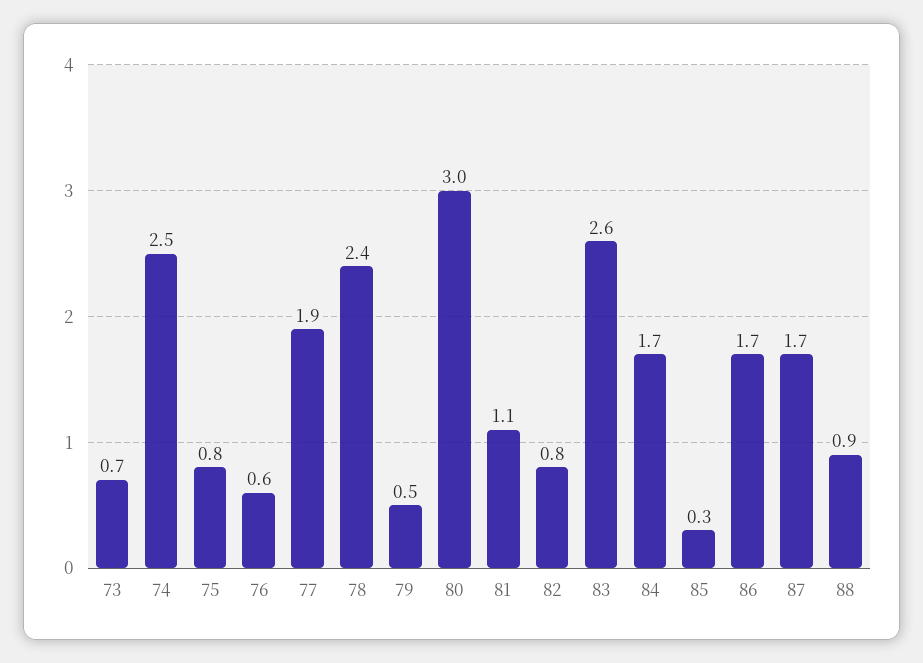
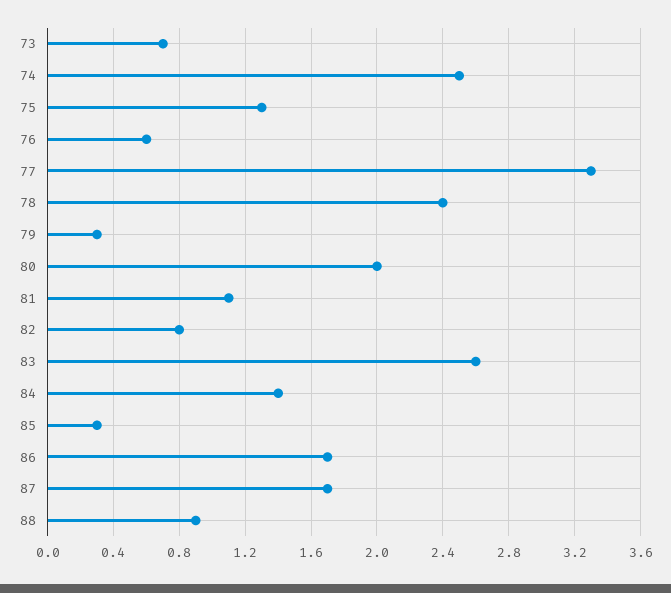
  {
    "73": 0.7,
    "74": 2.5,
-   "75": 0.8,
+   "75": 1.3,
    "76": 0.6,
-   "77": 1.9,
+   "77": 3.3,
    "78": 2.4,
-   "79": 0.5,
+   "79": 0.3,
-   "80": 3,
+   "80": 2,
    "81": 1.1,
    "82": 0.8,
    "83": 2.6,
-   "84": 1.7,
+   "84": 1.4,
    "85": 0.3,
    "86": 1.7,
    "87": 1.7,
    "88": 0.9
  }

